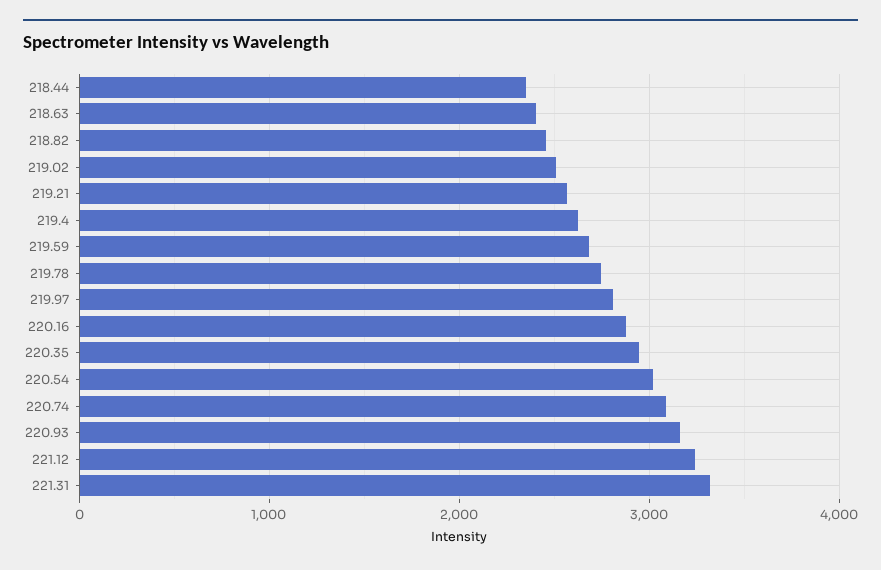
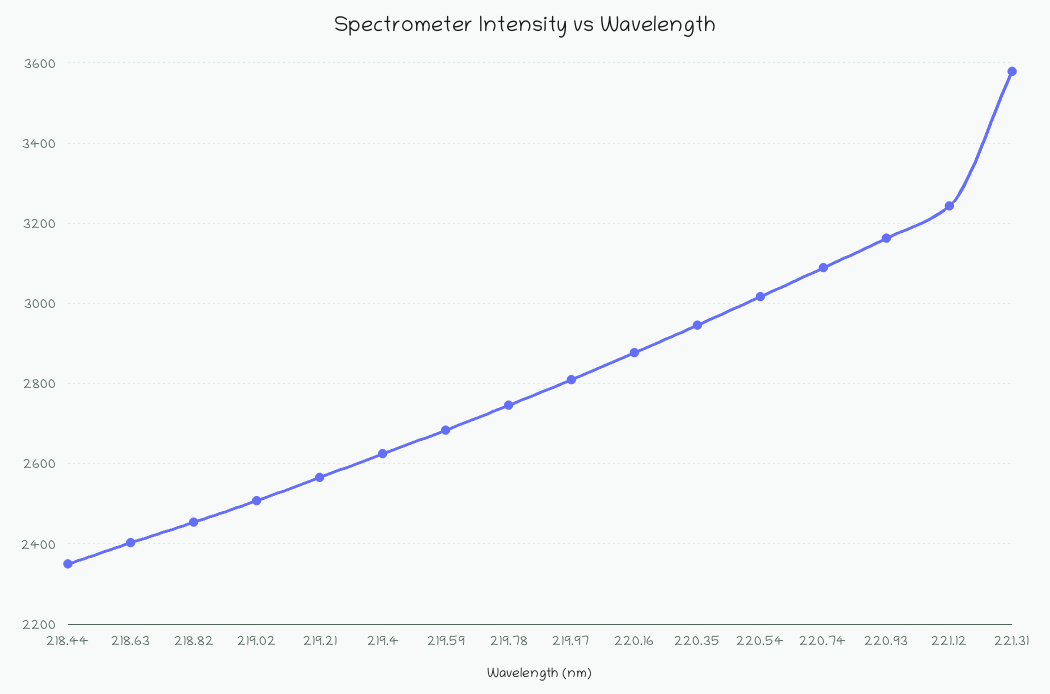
  {
    "218.44": 2360,
    "218.63": 2400,
    "218.82": 2460,
    "219.02": 2500,
    "219.21": 2560,
    "219.4": 2620,
    "219.59": 2680,
    "219.78": 2740,
    "219.97": 2820,
    "220.16": 2880,
    "220.35": 2940,
    "220.54": 3020,
    "220.74": 3080,
    "220.93": 3160,
    "221.12": 3240,
-   "221.31": 3300
+   "221.31": 3580
  }

